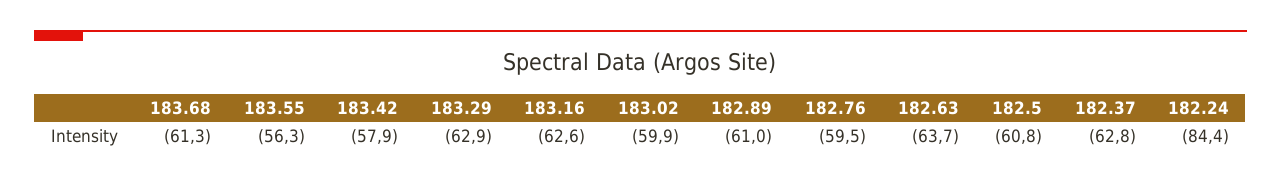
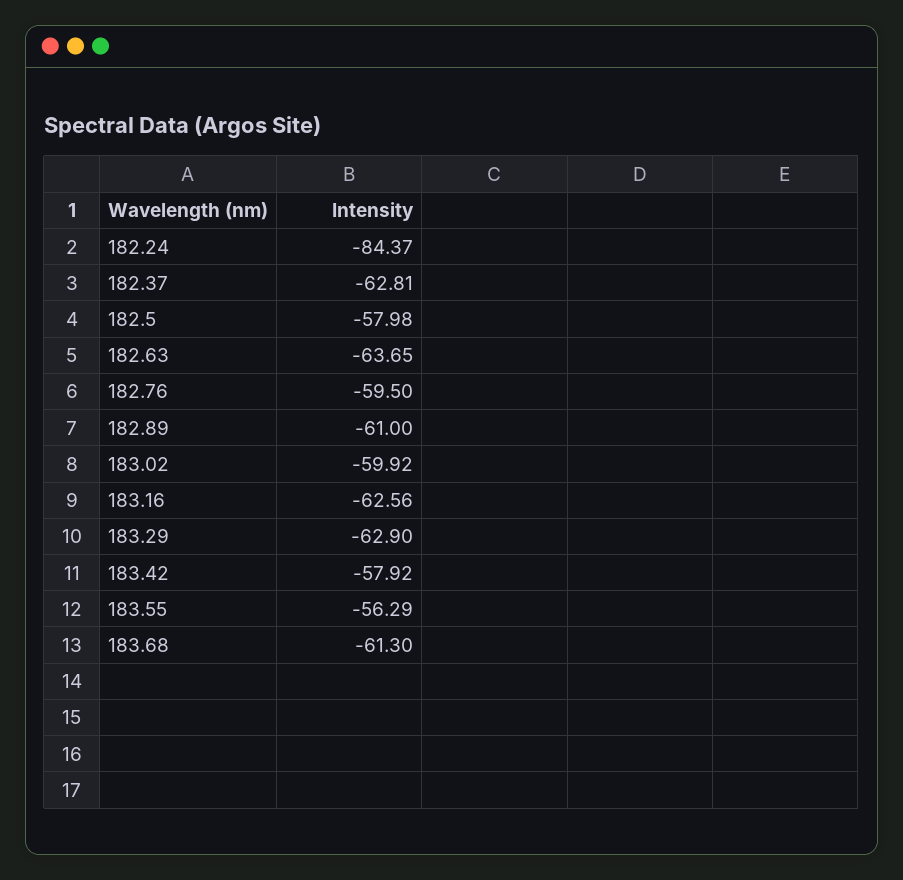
  {
    "183.68": -61.3,
    "183.55": -56.29,
    "183.42": -57.92,
    "183.29": -62.9,
    "183.16": -62.56,
    "183.02": -59.92,
    "182.89": -61,
    "182.76": -59.5,
    "182.63": -63.65,
-   "182.5": -60.8,
+   "182.5": -57.98,
    "182.37": -62.81,
    "182.24": -84.37
  }

